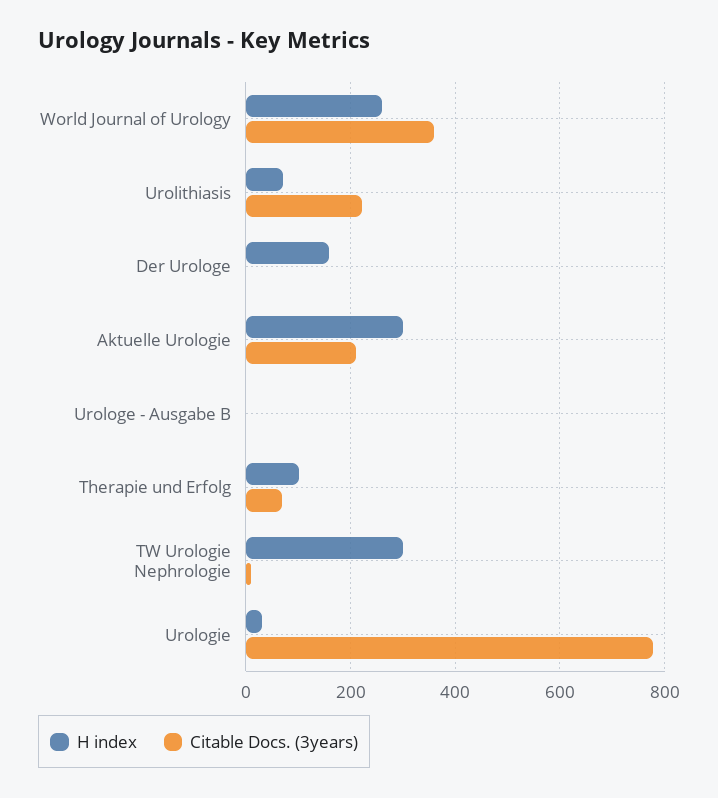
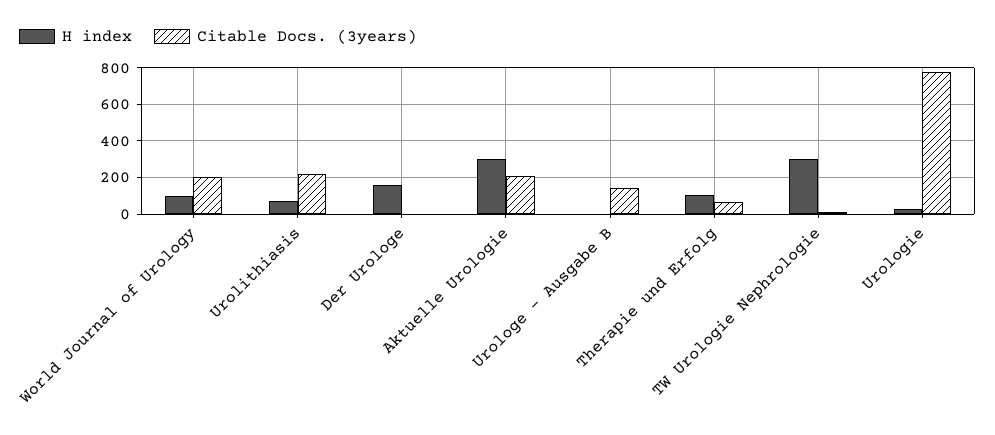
  {
    "H index": {
-     "World Journal of Urology": 260,
+     "World Journal of Urology": 100,
      "Urolithiasis": 80,
      "Der Urologe": 160,
      "Aktuelle Urologie": 300,
      "Urologe - Ausgabe B": 0,
      "Therapie und Erfolg": 100,
      "TW Urologie Nephrologie": 300,
      "Urologie": 40
    },
    "Citable Docs. (3years)": {
-     "World Journal of Urology": 360,
+     "World Journal of Urology": 200,
      "Urolithiasis": 220,
      "Der Urologe": 0,
      "Aktuelle Urologie": 220,
-     "Urologe - Ausgabe B": 0,
+     "Urologe - Ausgabe B": 150,
      "Therapie und Erfolg": 60,
      "TW Urologie Nephrologie": 20,
      "Urologie": 780
    }
  }

